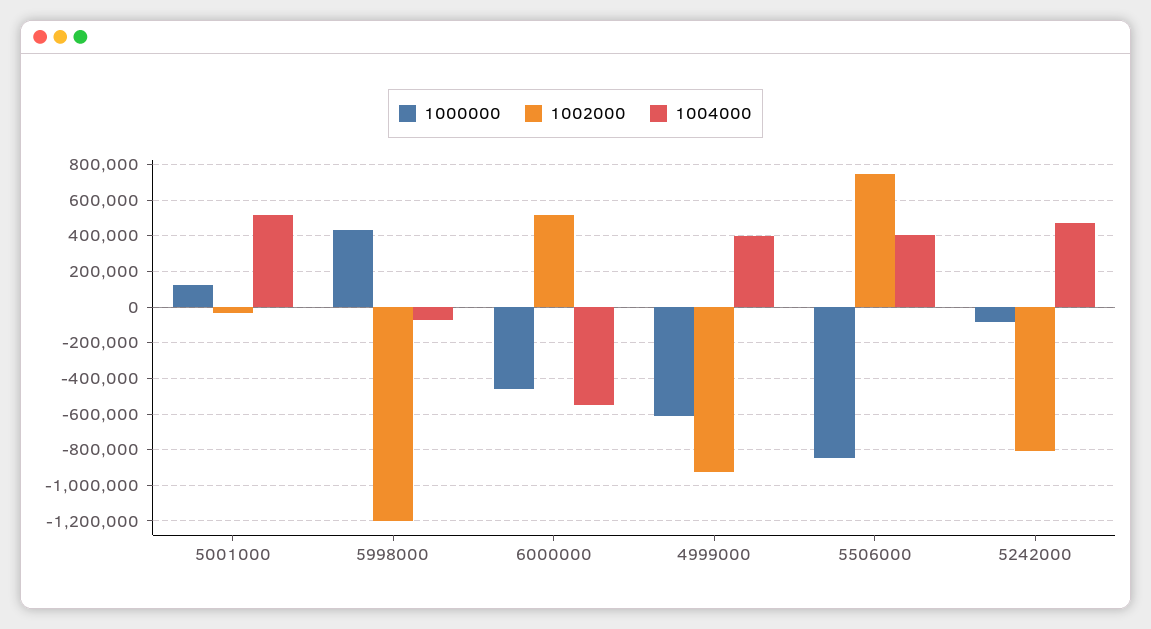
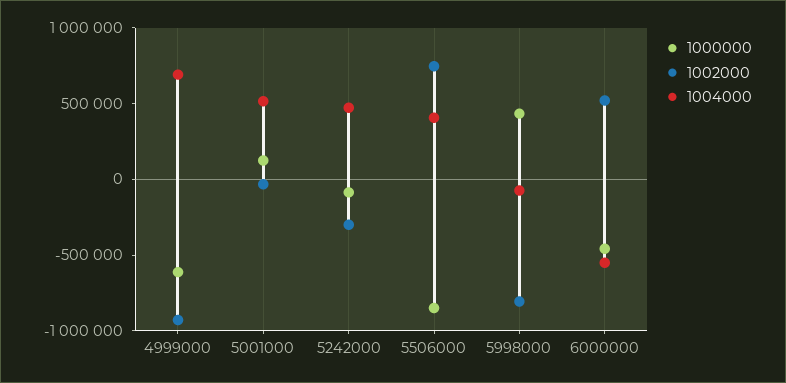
  {
    "1000000": {
      "5001000": 100000,
      "5998000": 450000,
      "6000000": -450000,
      "4999000": -600000,
      "5506000": -850000,
      "5242000": -100000
    },
    "1002000": {
      "5001000": -50000,
-     "5998000": -1200000,
+     "5998000": -800000,
      "6000000": 500000,
      "4999000": -950000,
      "5506000": 750000,
-     "5242000": -800000
+     "5242000": -300000
    },
    "1004000": {
      "5001000": 500000,
      "5998000": -50000,
      "6000000": -550000,
-     "4999000": 400000,
+     "4999000": 700000,
      "5506000": 400000,
      "5242000": 450000
    }
  }

